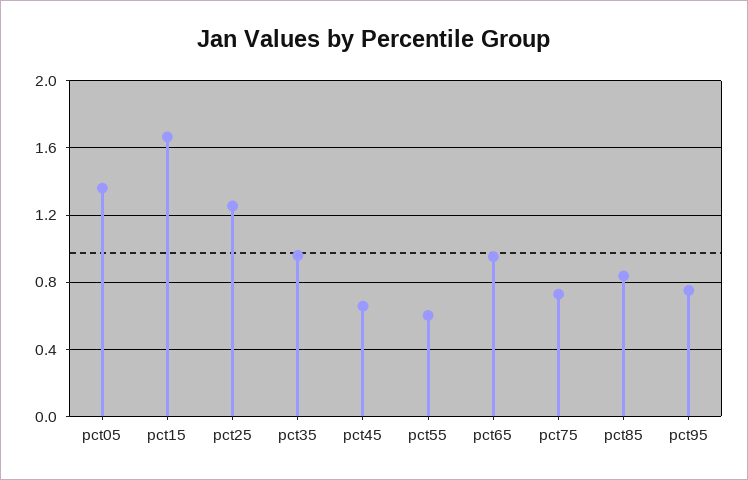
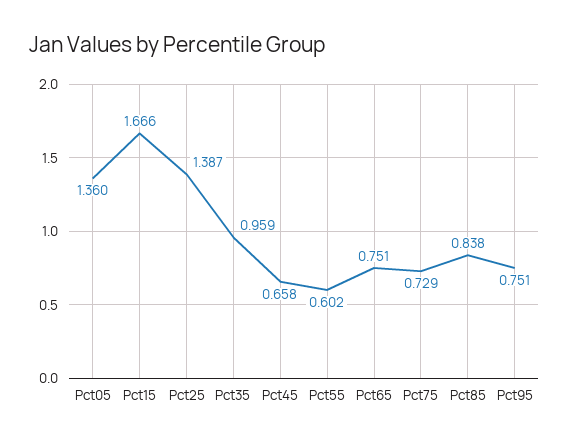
  {
    "pct05": 1.36,
    "pct15": 1.666,
-   "pct25": 1.25,
+   "pct25": 1.387,
    "pct35": 0.959,
    "pct45": 0.658,
    "pct55": 0.602,
-   "pct65": 0.95,
+   "pct65": 0.751,
    "pct75": 0.729,
    "pct85": 0.838,
    "pct95": 0.751
  }

